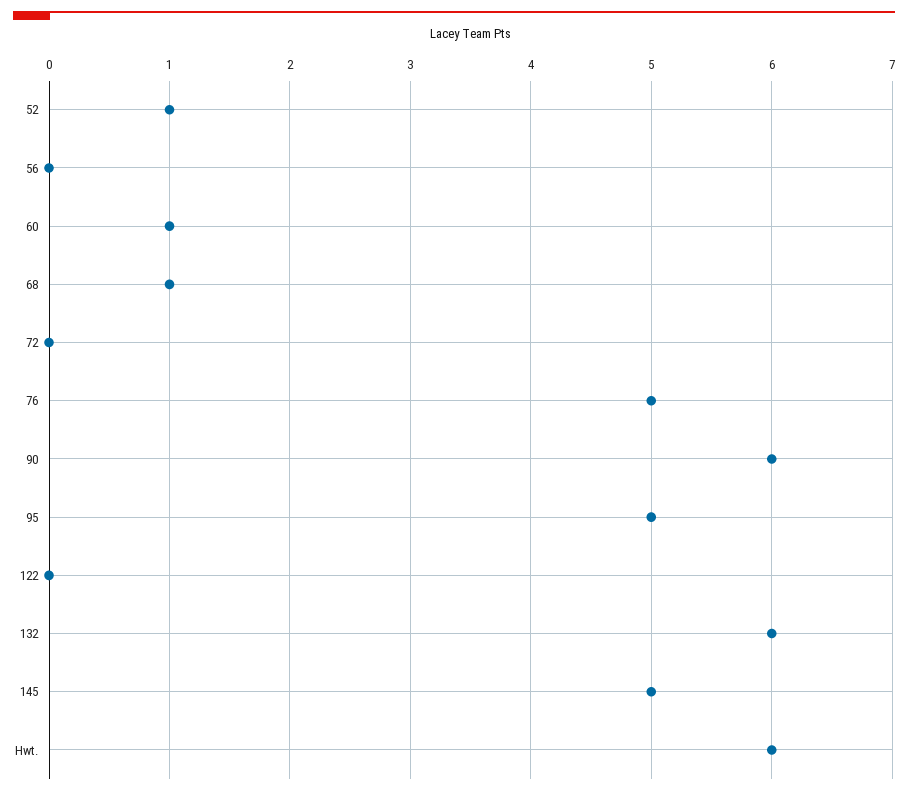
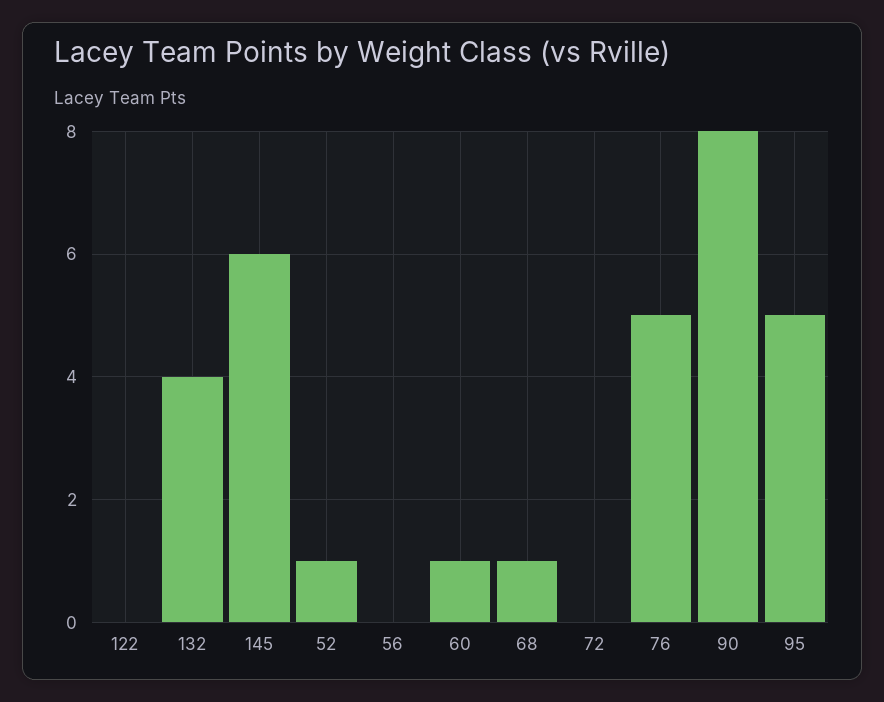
  {
    "52": 1,
    "56": 0,
    "60": 1,
    "68": 1,
    "72": 0,
    "76": 5,
-   "90": 6,
+   "90": 8,
    "95": 5,
    "122": 0,
-   "132": 6,
+   "132": 4,
-   "145": 5,
+   "145": 6
-   "Hwt.": 6
  }

